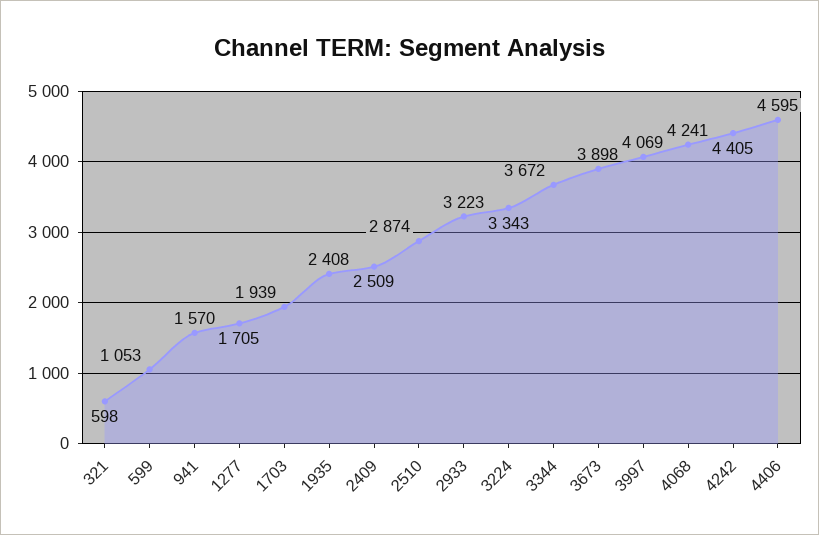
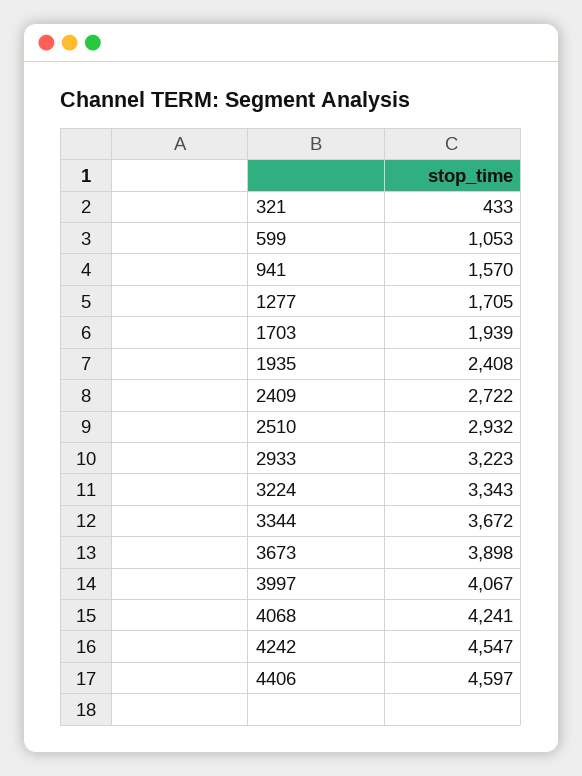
  {
-   "321": 598,
+   "321": 433,
    "599": 1053,
    "941": 1570,
    "1277": 1705,
    "1703": 1939,
    "1935": 2408,
-   "2409": 2509,
+   "2409": 2722,
-   "2510": 2874,
+   "2510": 2932,
    "2933": 3223,
    "3224": 3343,
    "3344": 3672,
    "3673": 3898,
-   "3997": 4069,
+   "3997": 4067,
    "4068": 4241,
-   "4242": 4405,
+   "4242": 4547,
-   "4406": 4595
+   "4406": 4597
  }

